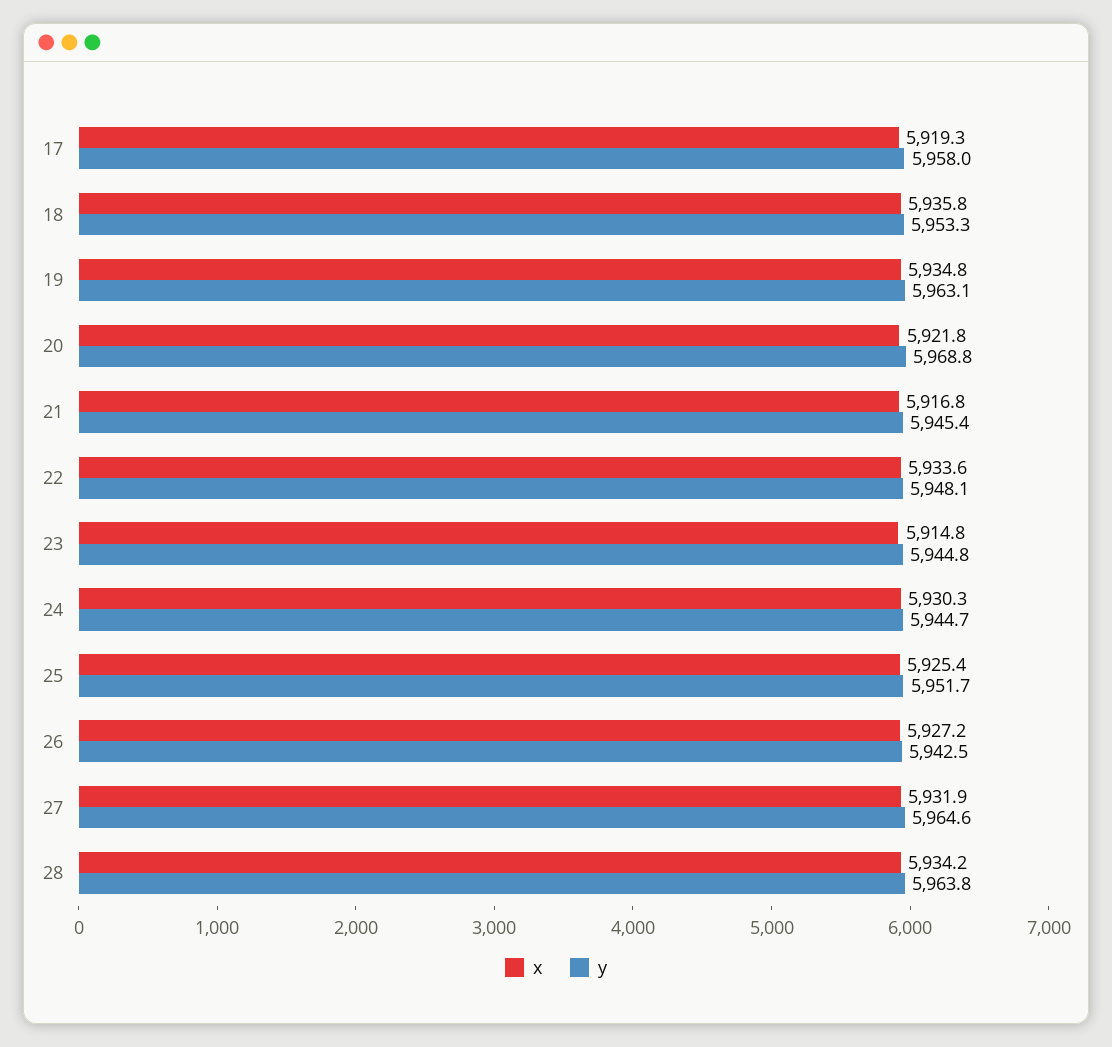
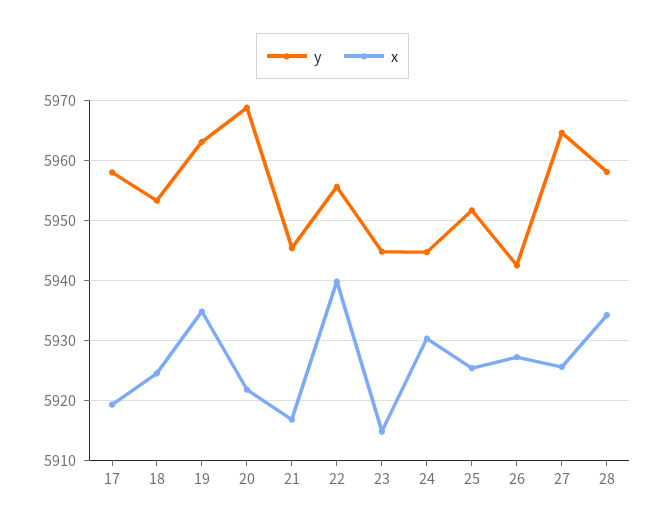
  {
    "x": {
      "17": 5919.3,
-     "18": 5935.8,
+     "18": 5924,
      "19": 5934.8,
      "20": 5921.8,
      "21": 5916.8,
-     "22": 5933.6,
+     "22": 5940,
      "23": 5914.8,
      "24": 5930.3,
      "25": 5925.4,
      "26": 5927.2,
-     "27": 5931.9,
+     "27": 5926,
      "28": 5934.2
    },
    "y": {
      "17": 5958,
      "18": 5953.3,
      "19": 5963.1,
      "20": 5968.8,
      "21": 5945.4,
-     "22": 5948.1,
+     "22": 5956,
      "23": 5944.8,
      "24": 5944.7,
      "25": 5951.7,
      "26": 5942.5,
      "27": 5964.6,
-     "28": 5963.8
+     "28": 5958
    }
  }

